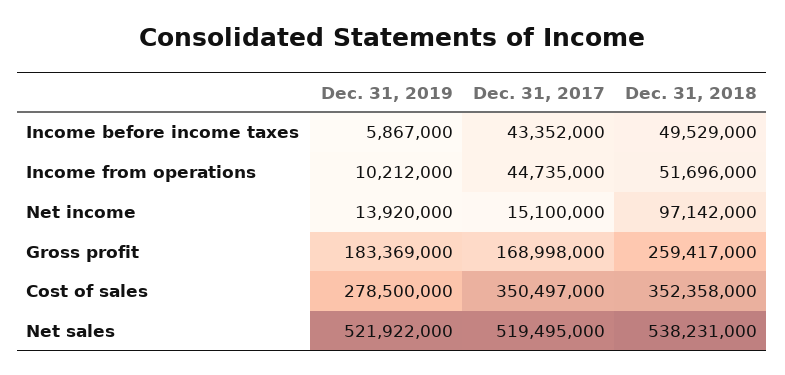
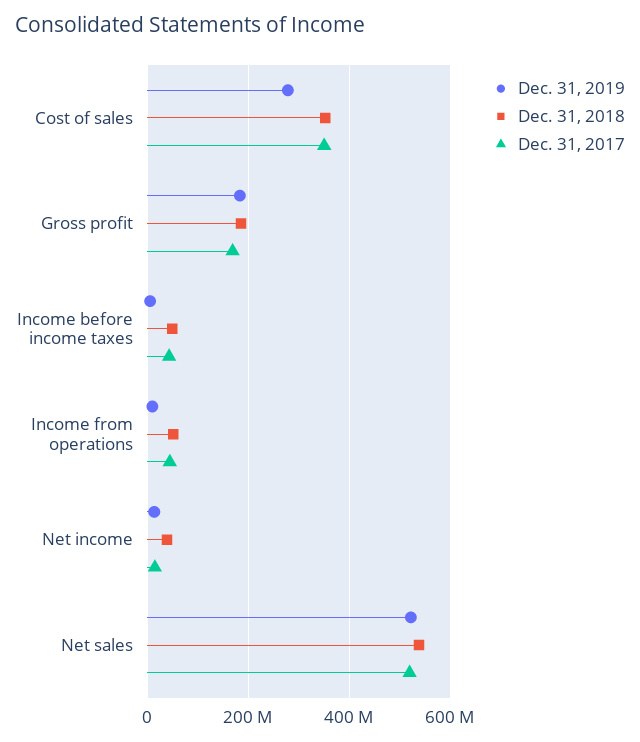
  {
    "Dec. 31, 2019": {
      "Income before income taxes": 5867000,
      "Income from operations": 10212000,
      "Net income": 13920000,
      "Gross profit": 183369000,
      "Cost of sales": 278500000,
      "Net sales": 521922000
    },
    "Dec. 31, 2017": {
      "Income before income taxes": 43352000,
      "Income from operations": 44735000,
      "Net income": 15100000,
      "Gross profit": 168998000,
      "Cost of sales": 350497000,
      "Net sales": 519495000
    },
    "Dec. 31, 2018": {
      "Income before income taxes": 49529000,
      "Income from operations": 51696000,
-     "Net income": 97142000,
+     "Net income": 40000000,
-     "Gross profit": 259417000,
+     "Gross profit": 180000000,
      "Cost of sales": 352358000,
      "Net sales": 538231000
    }
  }

